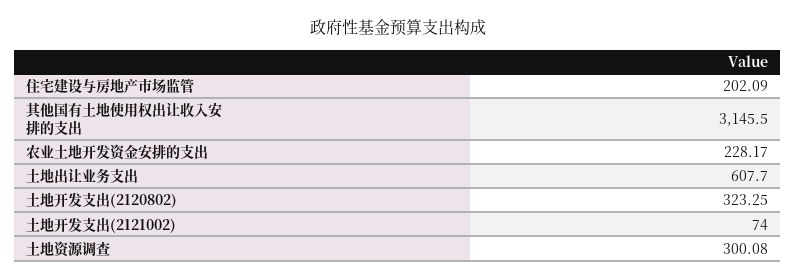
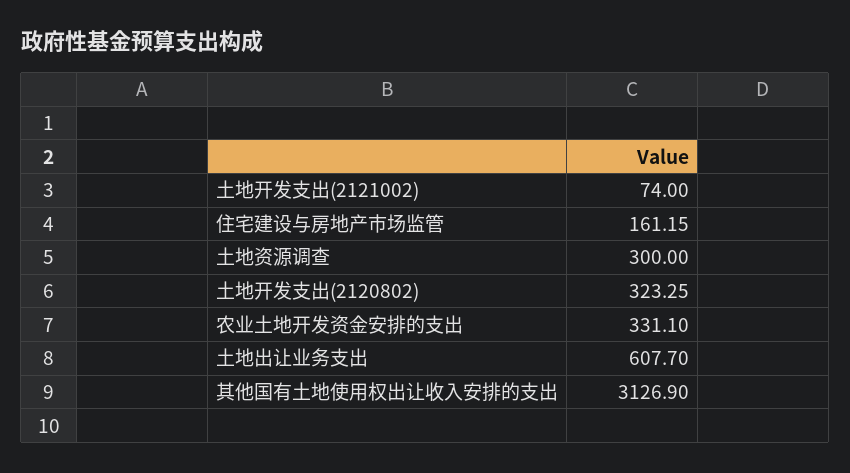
  {
-   "住宅建设与房地产市场监管": 202.09,
+   "住宅建设与房地产市场监管": 161.15,
-   "其他国有土地使用权出让收入安排的支出": 3145.5,
+   "其他国有土地使用权出让收入安排的支出": 3126.9,
-   "农业土地开发资金安排的支出": 228.17,
+   "农业土地开发资金安排的支出": 331.1,
    "土地出让业务支出": 607.7,
    "土地开发支出(2120802)": 323.25,
    "土地开发支出(2121002)": 74,
-   "土地资源调查": 300.08
+   "土地资源调查": 300
  }

